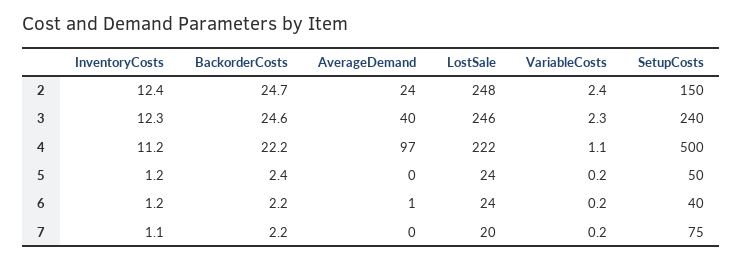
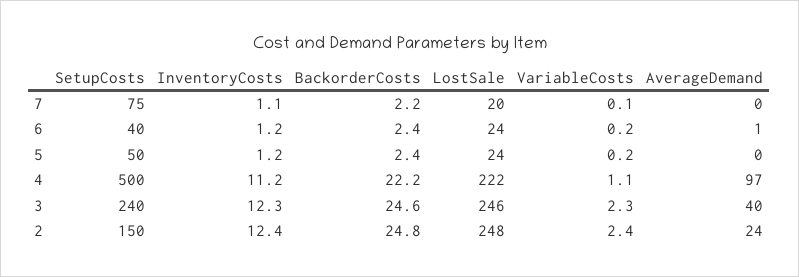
  {
    "InventoryCosts": {
      "2": 12.4,
      "3": 12.3,
      "4": 11.2,
      "5": 1.2,
      "6": 1.2,
      "7": 1.1
    },
    "BackorderCosts": {
-     "2": 24.7,
+     "2": 24.8,
      "3": 24.6,
      "4": 22.2,
      "5": 2.4,
-     "6": 2.2,
+     "6": 2.4,
      "7": 2.2
    },
    "AverageDemand": {
      "2": 24,
      "3": 40,
      "4": 97,
      "5": 0,
      "6": 1,
      "7": 0
    },
    "LostSale": {
      "2": 248,
      "3": 246,
      "4": 222,
      "5": 24,
      "6": 24,
      "7": 20
    },
    "VariableCosts": {
      "2": 2.4,
      "3": 2.3,
      "4": 1.1,
      "5": 0.2,
      "6": 0.2,
-     "7": 0.2
+     "7": 0.1
    },
    "SetupCosts": {
      "2": 150,
      "3": 240,
      "4": 500,
      "5": 50,
      "6": 40,
      "7": 75
    }
  }

